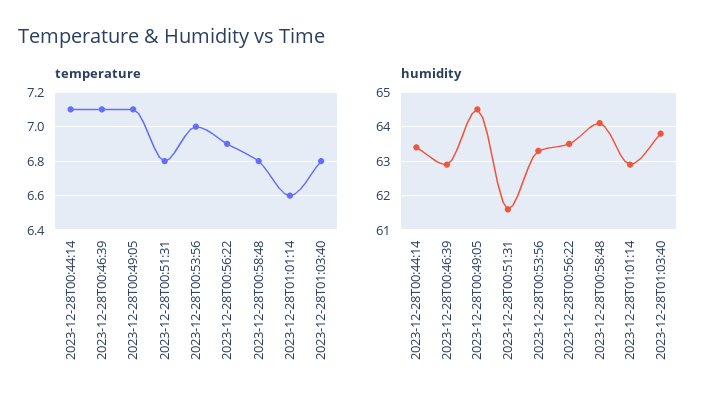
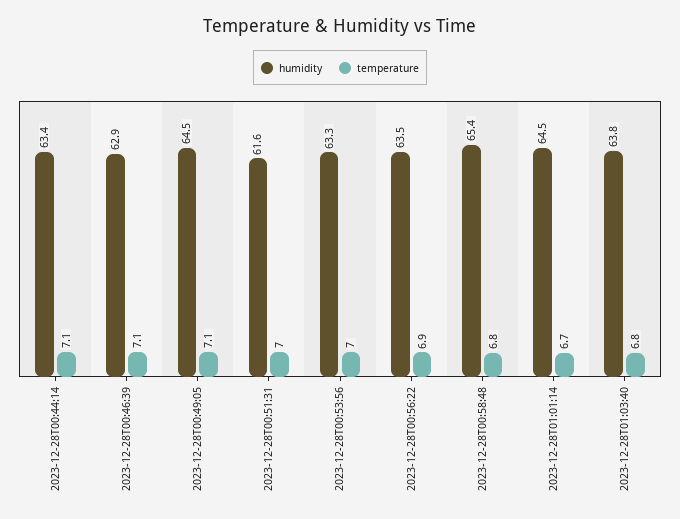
  {
    "temperature": {
      "2023-12-28T00:44:14": 7.1,
      "2023-12-28T00:46:39": 7.1,
      "2023-12-28T00:49:05": 7.1,
-     "2023-12-28T00:51:31": 6.8,
+     "2023-12-28T00:51:31": 7,
      "2023-12-28T00:53:56": 7,
      "2023-12-28T00:56:22": 6.9,
      "2023-12-28T00:58:48": 6.8,
-     "2023-12-28T01:01:14": 6.6,
+     "2023-12-28T01:01:14": 6.7,
      "2023-12-28T01:03:40": 6.8
    },
    "humidity": {
      "2023-12-28T00:44:14": 63.4,
      "2023-12-28T00:46:39": 62.9,
      "2023-12-28T00:49:05": 64.5,
      "2023-12-28T00:51:31": 61.6,
      "2023-12-28T00:53:56": 63.3,
      "2023-12-28T00:56:22": 63.5,
-     "2023-12-28T00:58:48": 64,
+     "2023-12-28T00:58:48": 65.4,
-     "2023-12-28T01:01:14": 63,
+     "2023-12-28T01:01:14": 64.5,
      "2023-12-28T01:03:40": 63.8
    }
  }

